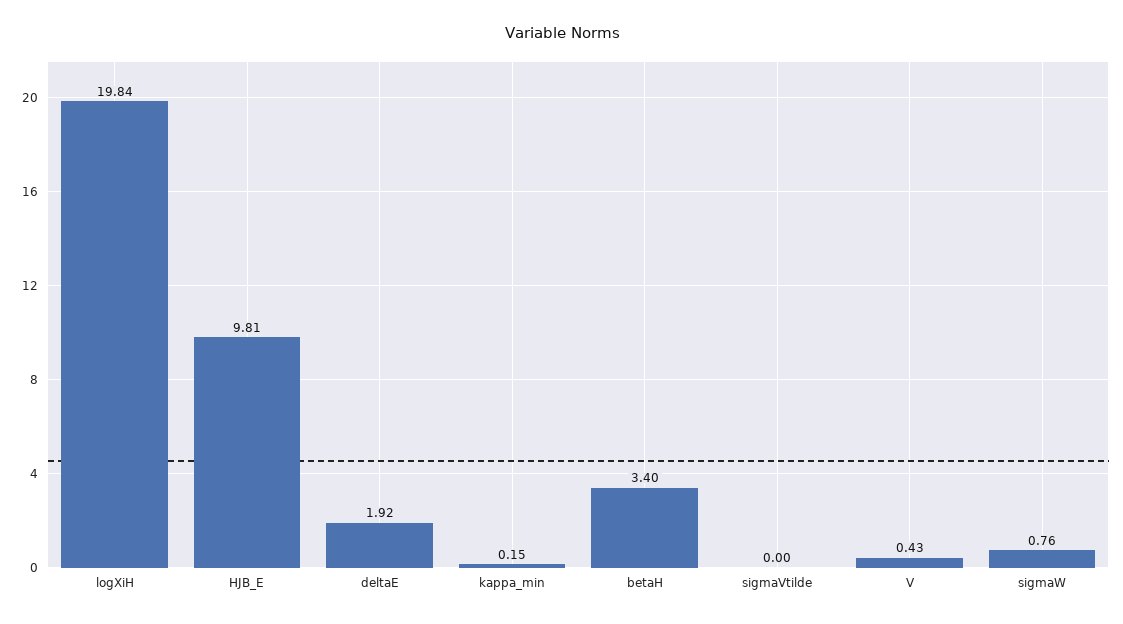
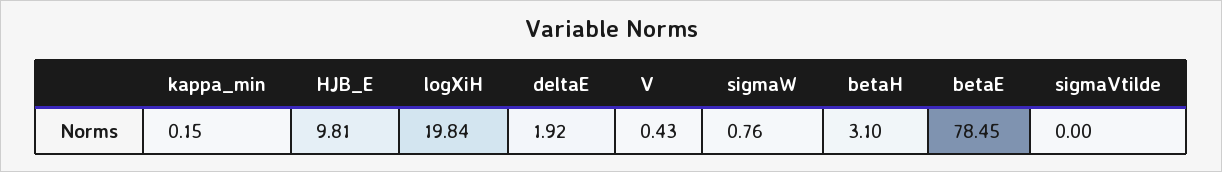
  {
    "logXiH": 19.84,
    "HJB_E": 9.81,
    "deltaE": 1.92,
    "kappa_min": 0.15,
-   "betaH": 3.4,
+   "betaH": 3.1,
    "sigmaVtilde": 0,
    "V": 0.43,
-   "sigmaW": 0.76
+   "sigmaW": 0.76,
+   "betaE": 78.45
  }

